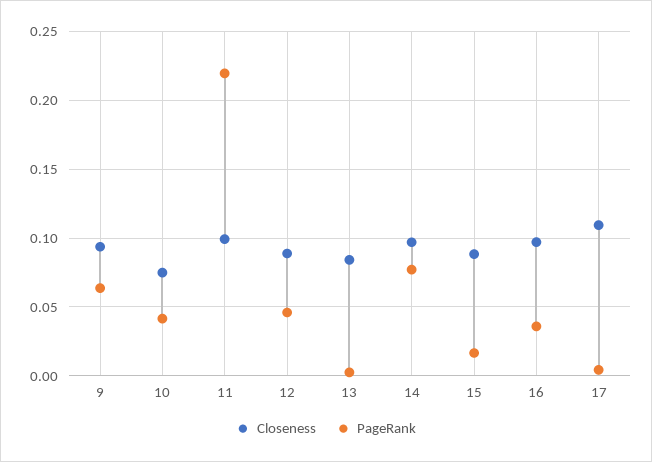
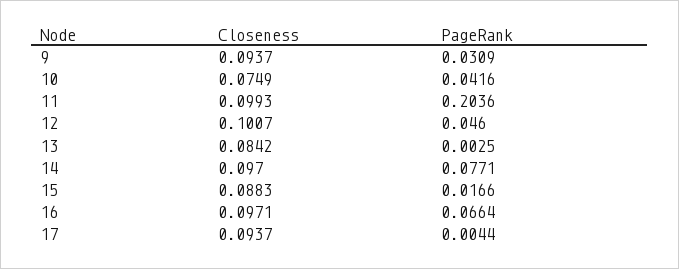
  {
    "Closeness": {
      "9": 0.0937,
      "10": 0.0749,
      "11": 0.0993,
-     "12": 0.09,
+     "12": 0.1007,
      "13": 0.0842,
      "14": 0.097,
      "15": 0.0883,
      "16": 0.0971,
-     "17": 0.11
+     "17": 0.0937
    },
    "PageRank": {
-     "9": 0.065,
+     "9": 0.0309,
      "10": 0.0416,
-     "11": 0.22,
+     "11": 0.2036,
      "12": 0.046,
      "13": 0.0025,
      "14": 0.0771,
      "15": 0.0166,
-     "16": 0.035,
+     "16": 0.0664,
      "17": 0.0044
    }
  }

